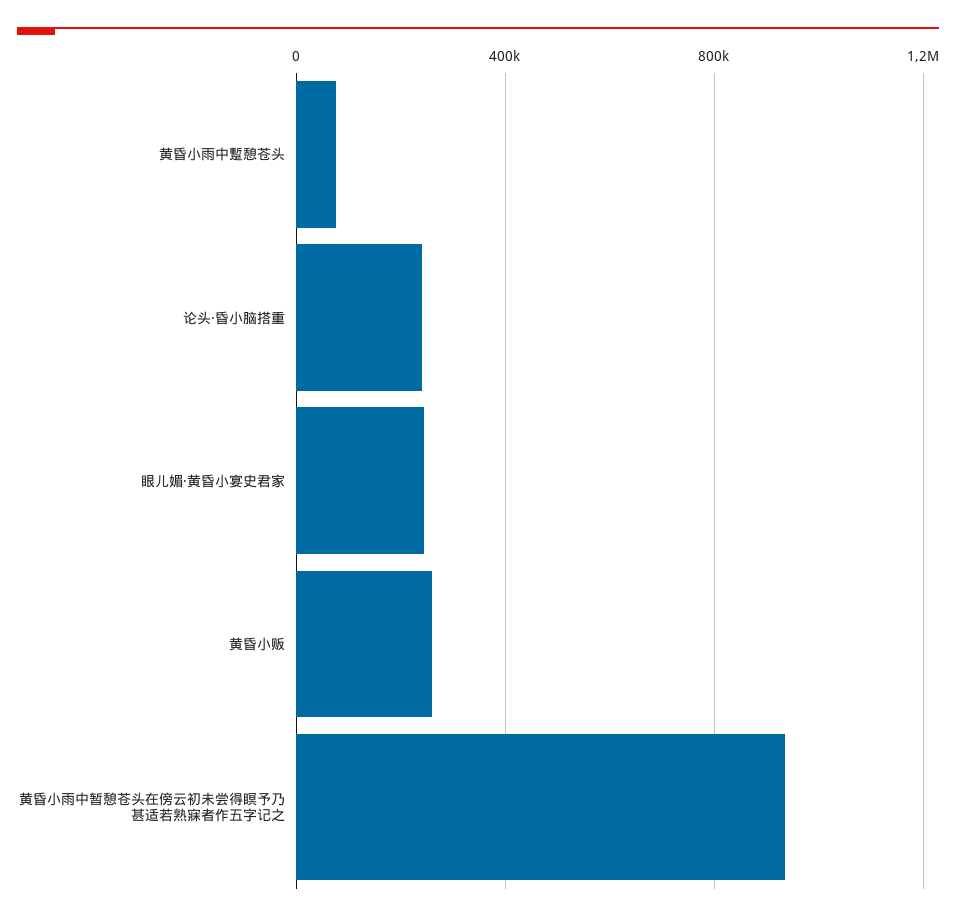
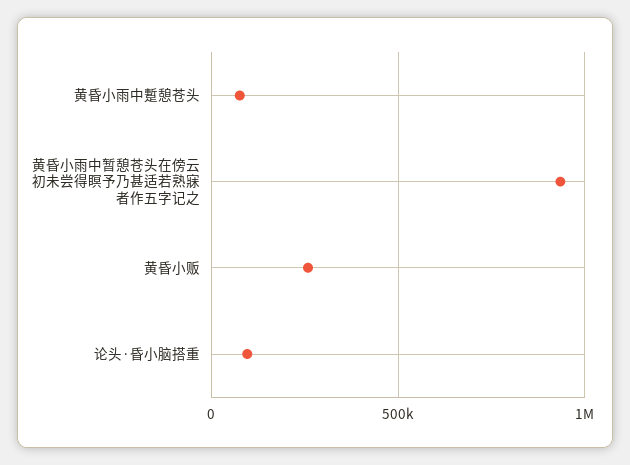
  {
    "黄昏小雨中蹔憩苍头": 100000,
-   "论头·昏小脑搭重": 250000,
+   "论头·昏小脑搭重": 100000,
-   "眼儿媚·黄昏小宴史君家": 250000,
    "黄昏小贩": 250000,
    "黄昏小雨中暂憩苍头在傍云初未尝得瞑予乃甚适若熟寐者作五字记之": 950000
  }

